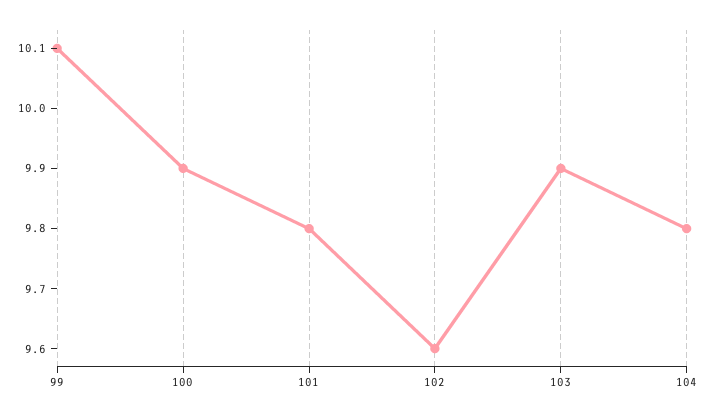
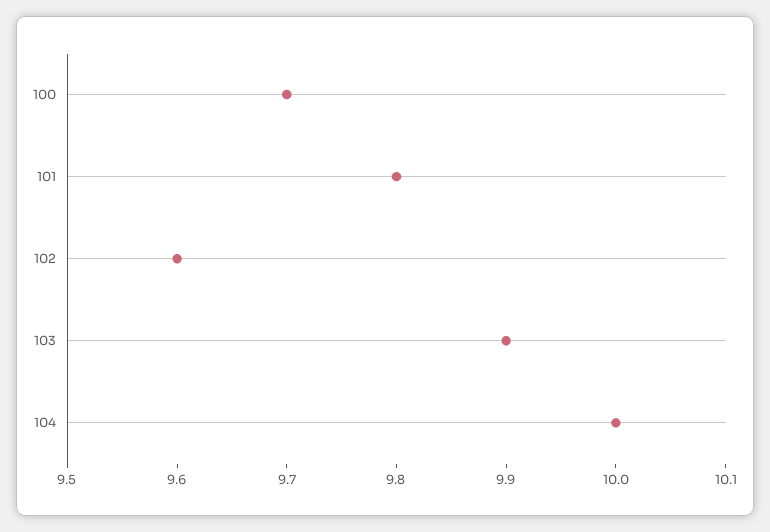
  {
-   "99": 10.1,
-   "100": 9.9,
+   "100": 9.7,
    "101": 9.8,
    "102": 9.6,
    "103": 9.9,
-   "104": 9.8
+   "104": 10
  }

